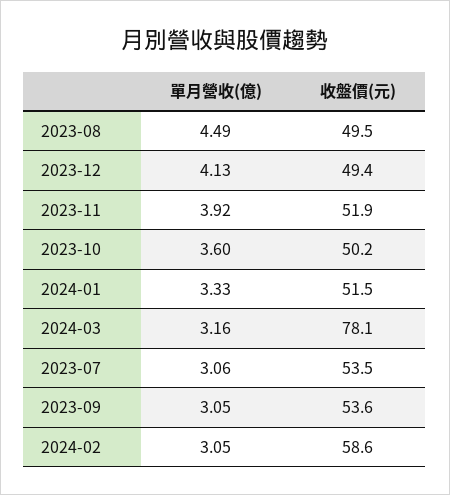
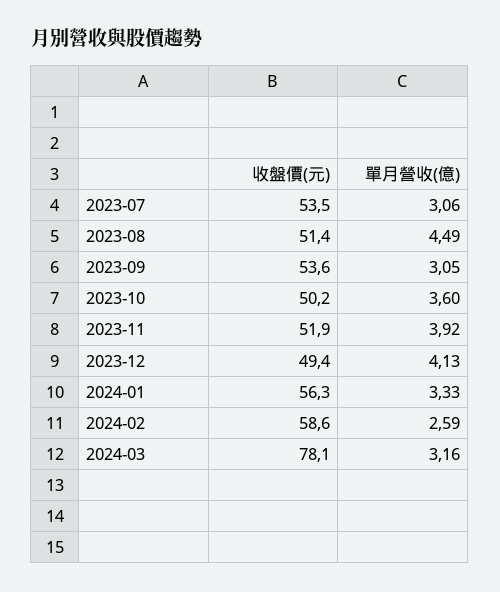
  {
    "單月營收(億)": {
      "2023-08": 4.49,
      "2023-12": 4.13,
      "2023-11": 3.92,
      "2023-10": 3.6,
      "2024-01": 3.33,
      "2024-03": 3.16,
      "2023-07": 3.06,
      "2023-09": 3.05,
-     "2024-02": 3.05
+     "2024-02": 2.59
    },
    "收盤價(元)": {
-     "2023-08": 49.5,
+     "2023-08": 51.4,
      "2023-12": 49.4,
      "2023-11": 51.9,
      "2023-10": 50.2,
-     "2024-01": 51.5,
+     "2024-01": 56.3,
      "2024-03": 78.1,
      "2023-07": 53.5,
      "2023-09": 53.6,
      "2024-02": 58.6
    }
  }

